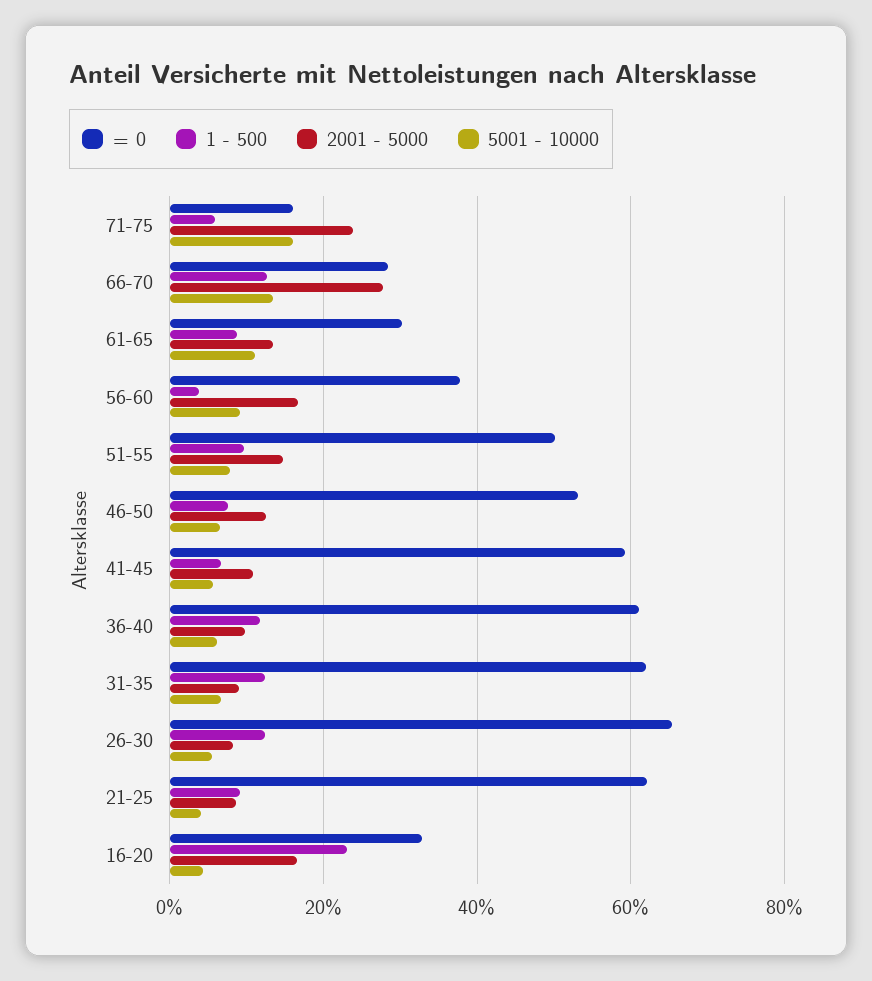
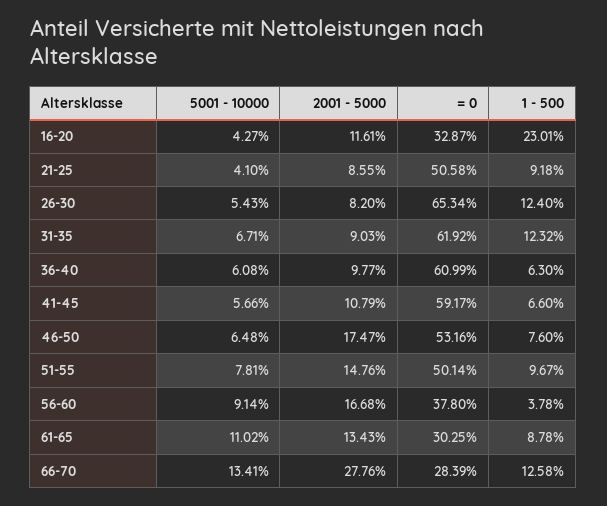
  {
    "= 0": {
-     "71-75": 16,
      "66-70": 28.39,
      "61-65": 30.25,
      "56-60": 37.8,
      "51-55": 50.14,
      "46-50": 53.16,
      "41-45": 59.17,
      "36-40": 60.99,
      "31-35": 61.92,
      "26-30": 65.34,
-     "21-25": 62,
+     "21-25": 50.58,
      "16-20": 32.87
    },
    "1 - 500": {
-     "71-75": 6,
      "66-70": 12.58,
      "61-65": 8.78,
      "56-60": 3.78,
      "51-55": 9.67,
      "46-50": 7.6,
      "41-45": 6.6,
-     "36-40": 12,
+     "36-40": 6.3,
      "31-35": 12.32,
      "26-30": 12.4,
      "21-25": 9.18,
      "16-20": 23.01
    },
    "2001 - 5000": {
-     "71-75": 24,
      "66-70": 27.76,
      "61-65": 13.43,
      "56-60": 16.68,
      "51-55": 14.76,
-     "46-50": 12,
+     "46-50": 17.47,
      "41-45": 10.79,
      "36-40": 9.77,
      "31-35": 9.03,
      "26-30": 8.2,
      "21-25": 8.55,
-     "16-20": 16
+     "16-20": 11.61
    },
    "5001 - 10000": {
-     "71-75": 16,
      "66-70": 13.41,
      "61-65": 11.02,
      "56-60": 9.14,
      "51-55": 7.81,
      "46-50": 6.48,
      "41-45": 5.66,
      "36-40": 6.08,
      "31-35": 6.71,
      "26-30": 5.43,
      "21-25": 4.1,
      "16-20": 4.27
    }
  }

